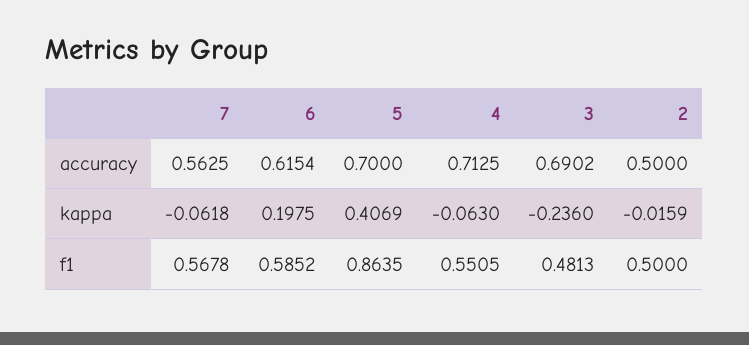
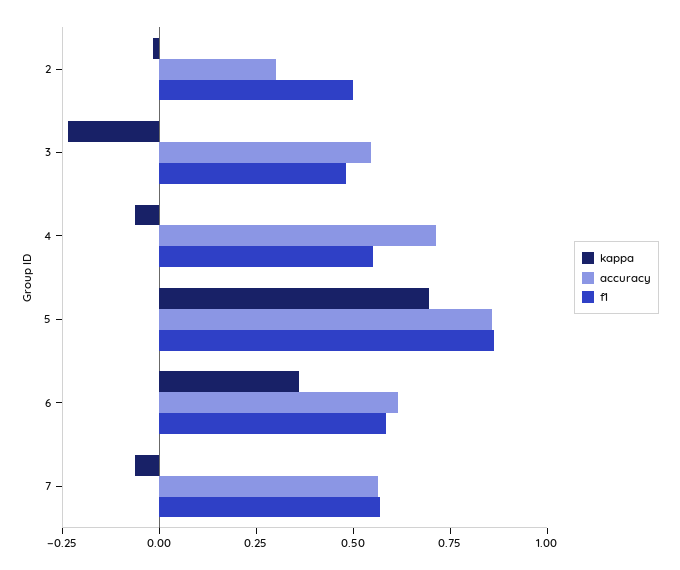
  {
    "accuracy": {
      "7": 0.5625,
      "6": 0.6154,
-     "5": 0.7,
+     "5": 0.85,
      "4": 0.7125,
-     "3": 0.6902,
+     "3": 0.55,
-     "2": 0.5
+     "2": 0.3
    },
    "kappa": {
      "7": -0.0618,
-     "6": 0.1975,
+     "6": 0.35,
-     "5": 0.4069,
+     "5": 0.7,
      "4": -0.063,
      "3": -0.236,
      "2": -0.0159
    },
    "f1": {
      "7": 0.5678,
      "6": 0.5852,
      "5": 0.8635,
      "4": 0.5505,
      "3": 0.4813,
      "2": 0.5
    }
  }

